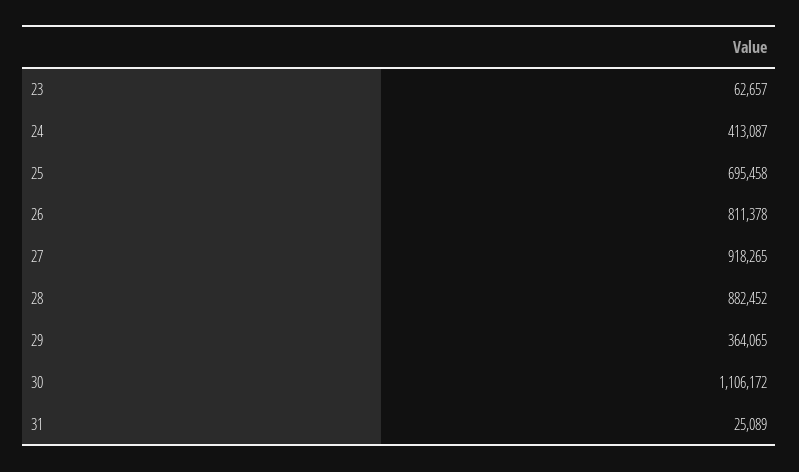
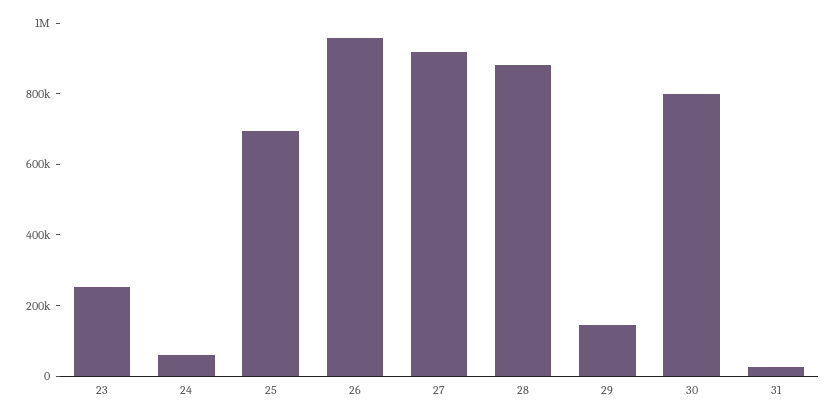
  {
-   "23": 62657,
+   "23": 250000,
-   "24": 413087,
+   "24": 50000,
    "25": 695458,
-   "26": 811378,
+   "26": 950000,
    "27": 918265,
    "28": 882452,
-   "29": 364065,
+   "29": 150000,
-   "30": 1106172,
+   "30": 800000,
    "31": 25089
  }

